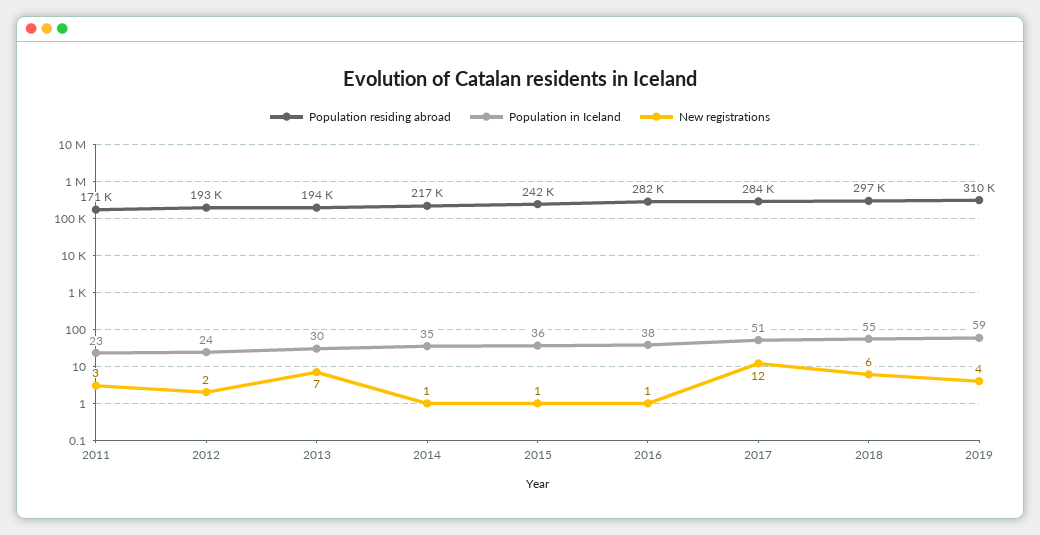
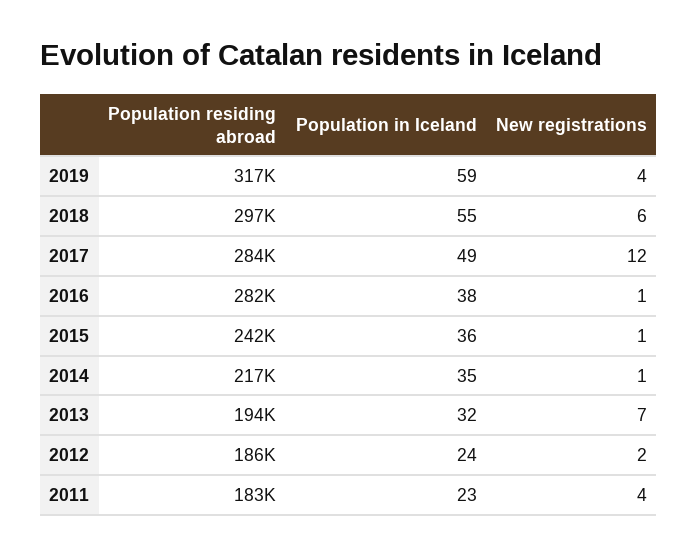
  {
    "Population residing abroad": {
-     "2011": 171000,
+     "2011": 183000,
-     "2012": 193000,
+     "2012": 186000,
      "2013": 194000,
      "2014": 217000,
      "2015": 242000,
      "2016": 282000,
      "2017": 284000,
      "2018": 297000,
-     "2019": 310000
+     "2019": 317000
    },
    "Population in Iceland": {
      "2011": 23,
      "2012": 24,
-     "2013": 30,
+     "2013": 32,
      "2014": 35,
      "2015": 36,
      "2016": 38,
-     "2017": 51,
+     "2017": 49,
      "2018": 55,
      "2019": 59
    },
    "New registrations": {
-     "2011": 3,
+     "2011": 4,
      "2012": 2,
      "2013": 7,
      "2014": 1,
      "2015": 1,
      "2016": 1,
      "2017": 12,
      "2018": 6,
      "2019": 4
    }
  }

